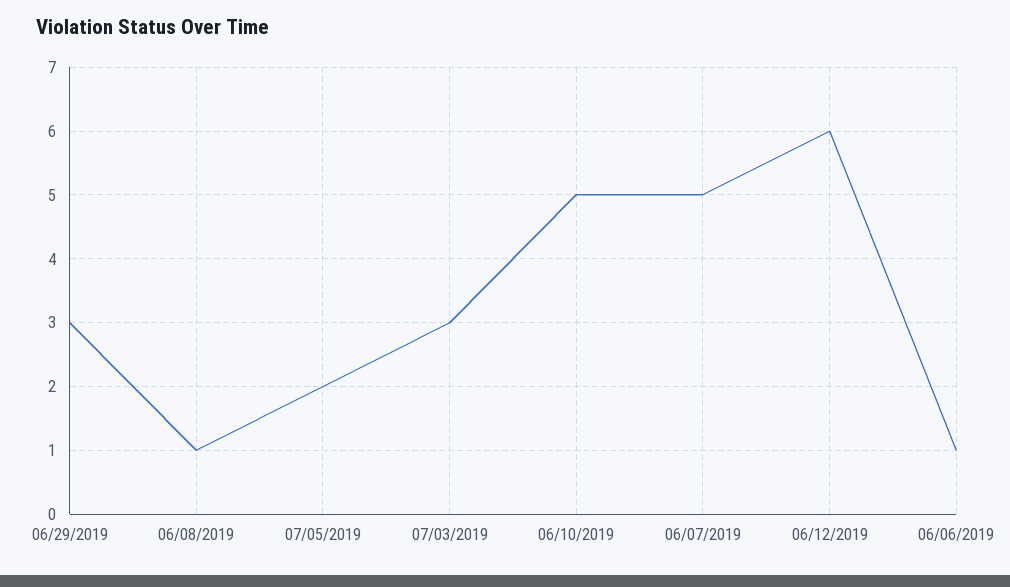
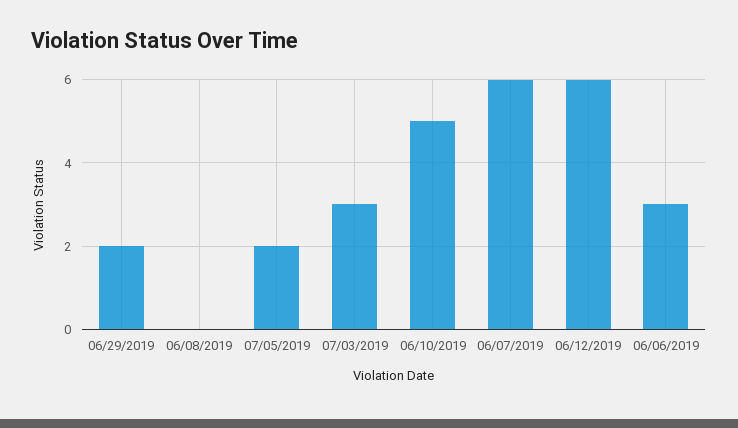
  {
-   "06/29/2019": 3,
+   "06/29/2019": 2,
-   "06/08/2019": 1,
+   "06/08/2019": 0,
    "07/05/2019": 2,
    "07/03/2019": 3,
    "06/10/2019": 5,
-   "06/07/2019": 5,
+   "06/07/2019": 6,
    "06/12/2019": 6,
-   "06/06/2019": 1
+   "06/06/2019": 3
  }

